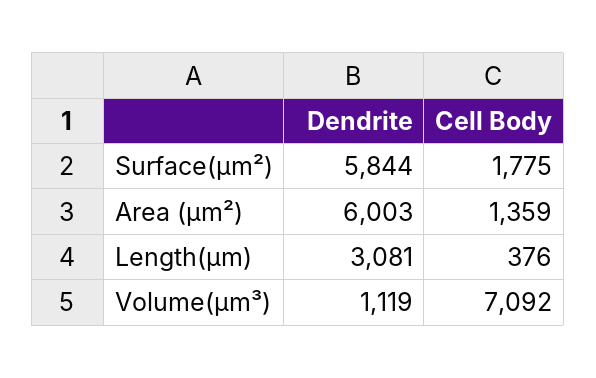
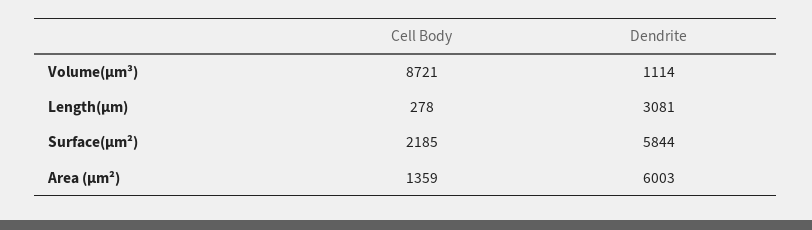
  {
    "Dendrite": {
      "Surface(µm²)": 5844,
      "Area (µm²)": 6003,
      "Length(µm)": 3081,
-     "Volume(µm³)": 1119
+     "Volume(µm³)": 1114
    },
    "Cell Body": {
-     "Surface(µm²)": 1775,
+     "Surface(µm²)": 2185,
      "Area (µm²)": 1359,
-     "Length(µm)": 376,
+     "Length(µm)": 278,
-     "Volume(µm³)": 7092
+     "Volume(µm³)": 8721
    }
  }

